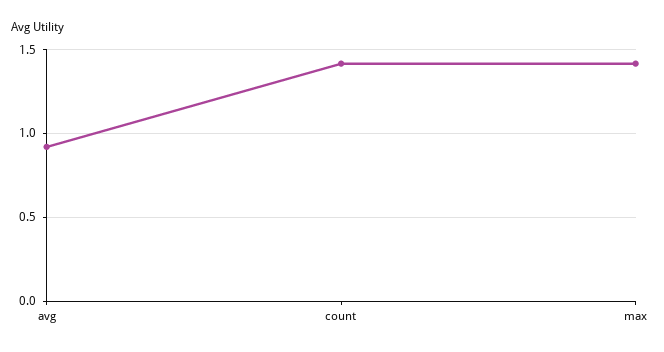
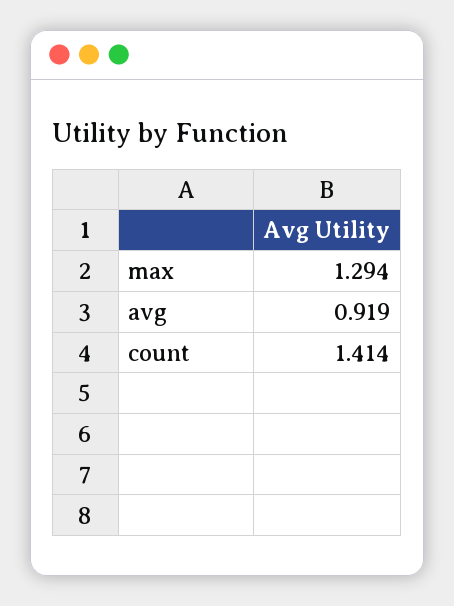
  {
    "avg": 0.919,
    "count": 1.414,
-   "max": 1.4
+   "max": 1.294
  }

